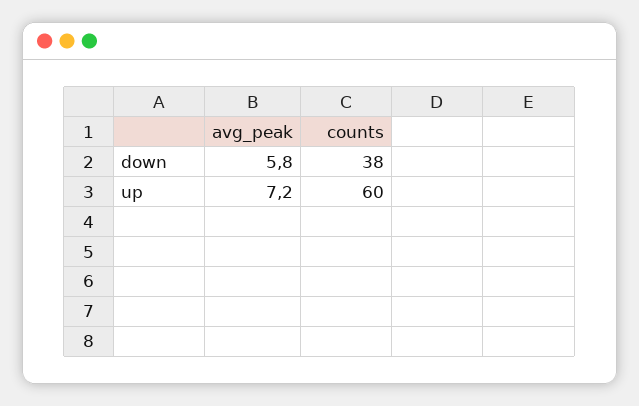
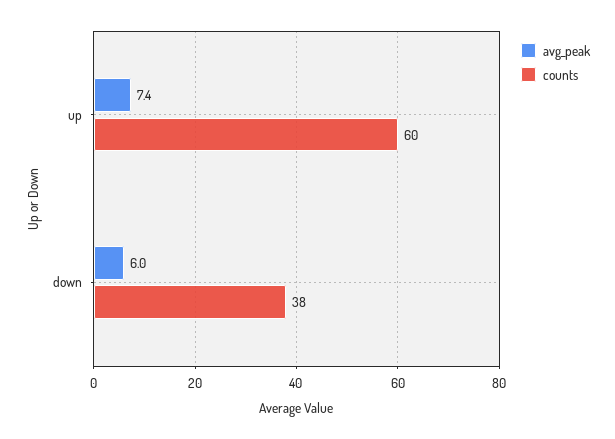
  {
    "avg_peak": {
-     "down": 5.8,
+     "down": 6,
-     "up": 7.2
+     "up": 7.4
    },
    "counts": {
      "down": 38,
      "up": 60
    }
  }

